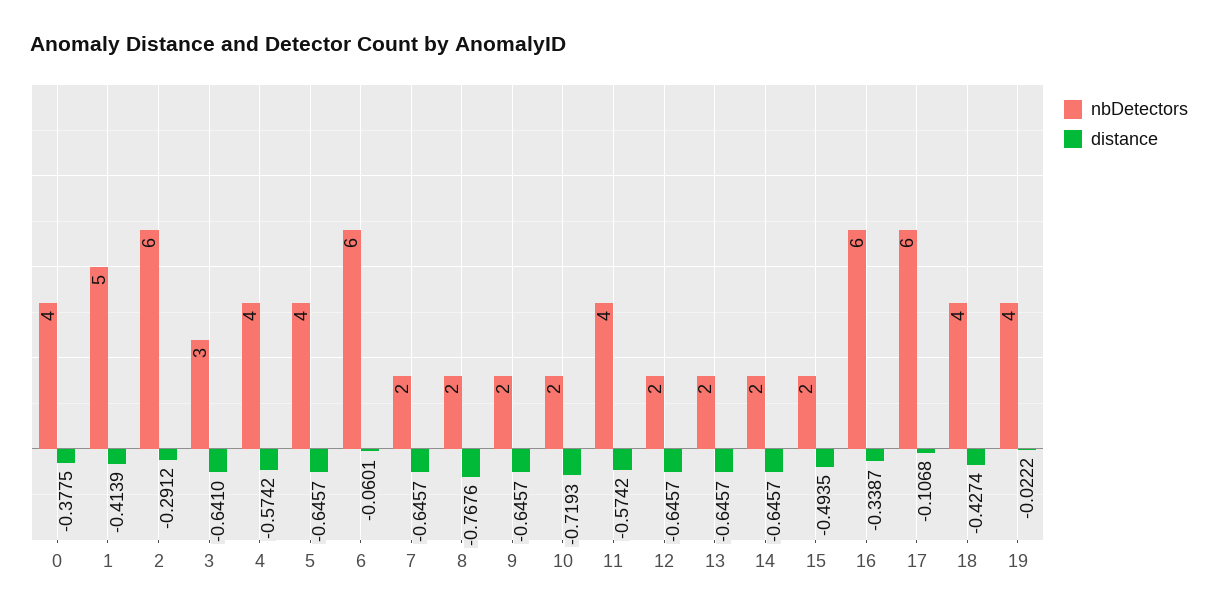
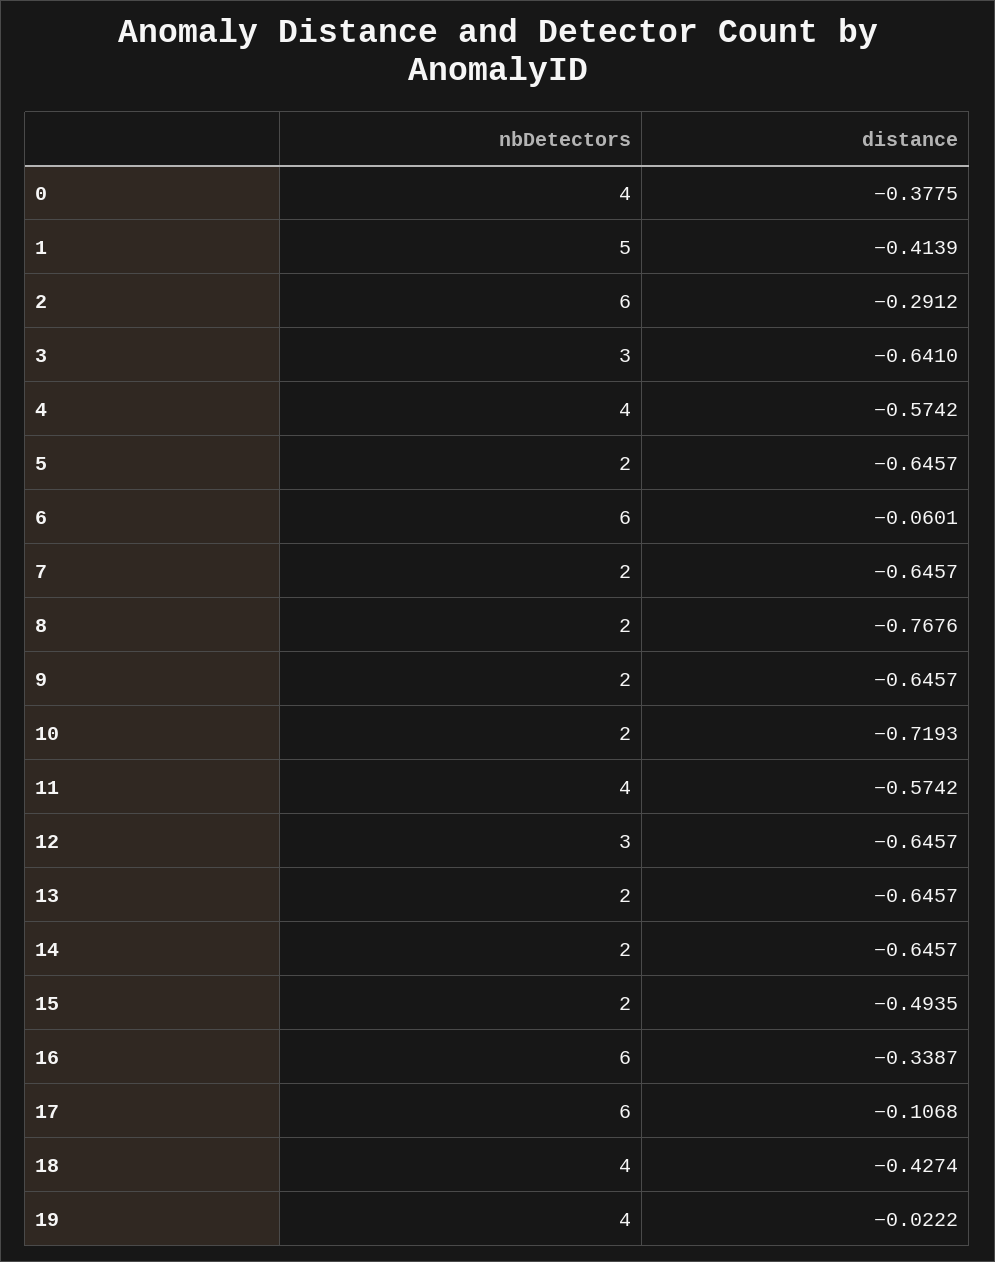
  {
    "nbDetectors": {
      "0": 4,
      "1": 5,
      "2": 6,
      "3": 3,
      "4": 4,
-     "5": 4,
+     "5": 2,
      "6": 6,
      "7": 2,
      "8": 2,
      "9": 2,
      "10": 2,
      "11": 4,
-     "12": 2,
+     "12": 3,
      "13": 2,
      "14": 2,
      "15": 2,
      "16": 6,
      "17": 6,
      "18": 4,
      "19": 4
    },
    "distance": {
      "0": -0.3775,
      "1": -0.4139,
      "2": -0.2912,
      "3": -0.641,
      "4": -0.5742,
      "5": -0.6457,
      "6": -0.0601,
      "7": -0.6457,
      "8": -0.7676,
      "9": -0.6457,
      "10": -0.7193,
      "11": -0.5742,
      "12": -0.6457,
      "13": -0.6457,
      "14": -0.6457,
      "15": -0.4935,
      "16": -0.3387,
      "17": -0.1068,
      "18": -0.4274,
      "19": -0.0222
    }
  }

